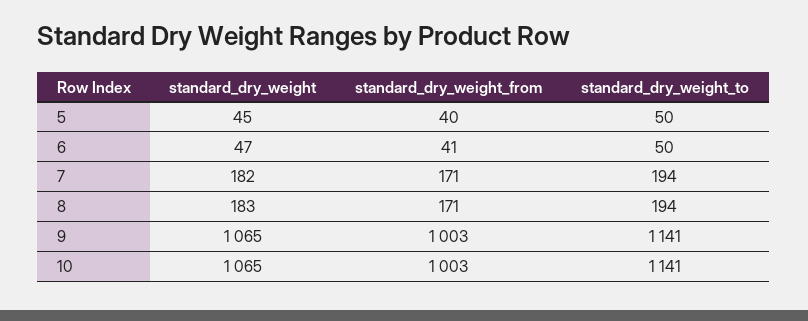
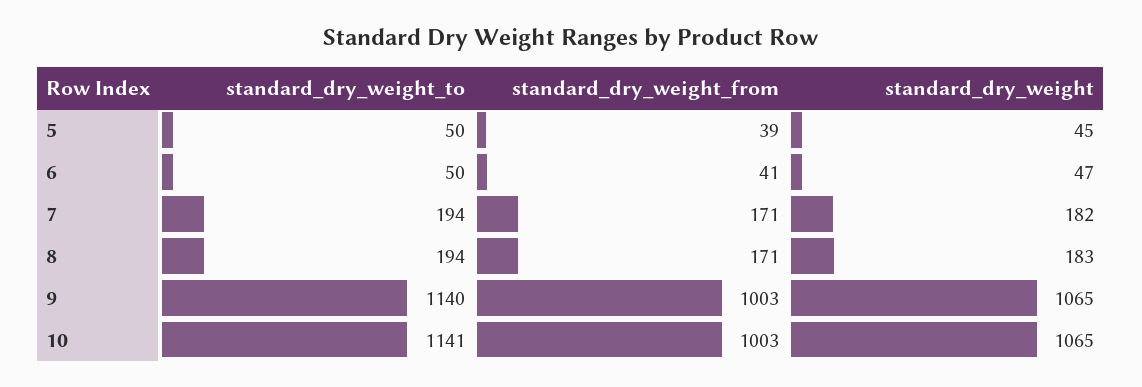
  {
    "standard_dry_weight": {
      "5": 45,
      "6": 47,
      "7": 182,
      "8": 183,
      "9": 1065,
      "10": 1065
    },
    "standard_dry_weight_from": {
-     "5": 40,
+     "5": 39,
      "6": 41,
      "7": 171,
      "8": 171,
      "9": 1003,
      "10": 1003
    },
    "standard_dry_weight_to": {
      "5": 50,
      "6": 50,
      "7": 194,
      "8": 194,
-     "9": 1141,
+     "9": 1140,
      "10": 1141
    }
  }

